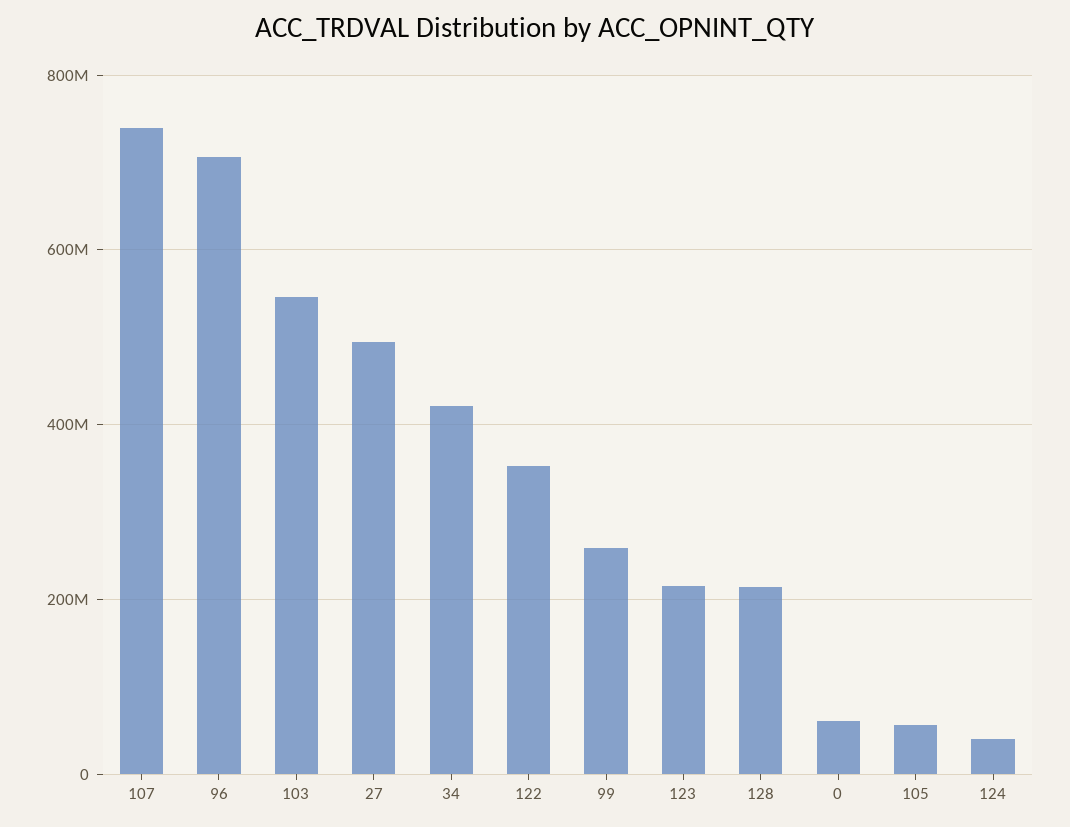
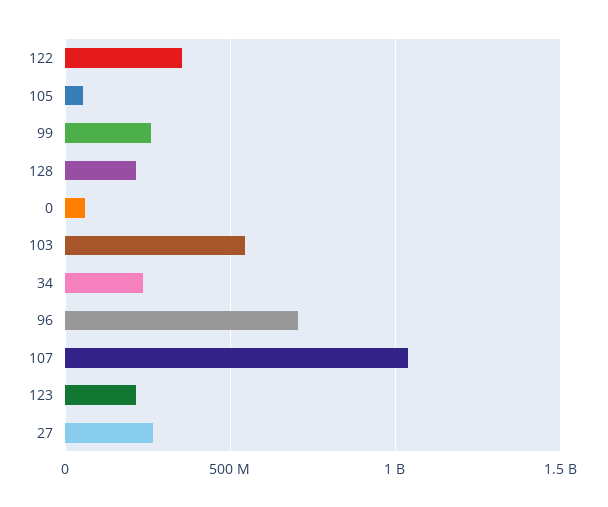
  {
-   "107": 740000000,
+   "107": 1050000000,
    "96": 700000000,
    "103": 540000000,
-   "27": 500000000,
+   "27": 250000000,
-   "34": 420000000,
+   "34": 250000000,
    "122": 360000000,
    "99": 260000000,
    "123": 220000000,
    "128": 220000000,
    "0": 60000000,
-   "105": 60000000,
+   "105": 60000000
-   "124": 40000000
  }

